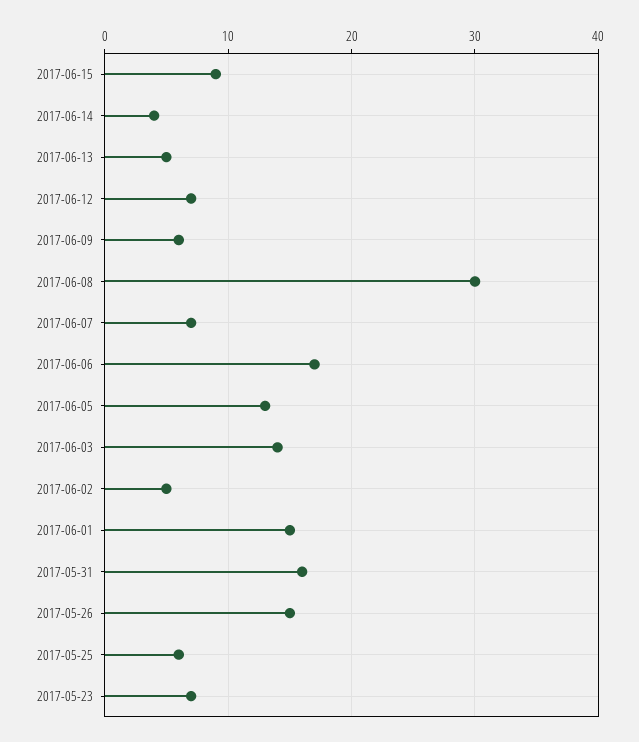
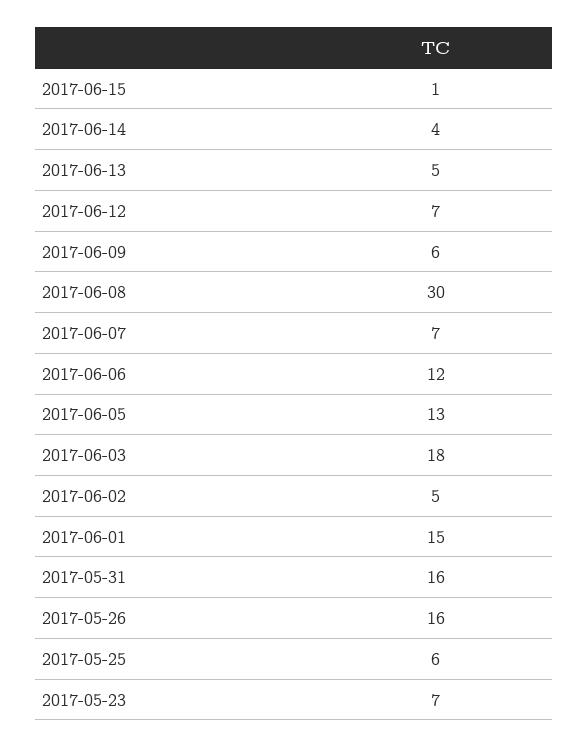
  {
-   "2017-06-15": 9,
+   "2017-06-15": 1,
    "2017-06-14": 4,
    "2017-06-13": 5,
    "2017-06-12": 7,
    "2017-06-09": 6,
    "2017-06-08": 30,
    "2017-06-07": 7,
-   "2017-06-06": 17,
+   "2017-06-06": 12,
    "2017-06-05": 13,
-   "2017-06-03": 14,
+   "2017-06-03": 18,
    "2017-06-02": 5,
    "2017-06-01": 15,
    "2017-05-31": 16,
-   "2017-05-26": 15,
+   "2017-05-26": 16,
    "2017-05-25": 6,
    "2017-05-23": 7
  }

